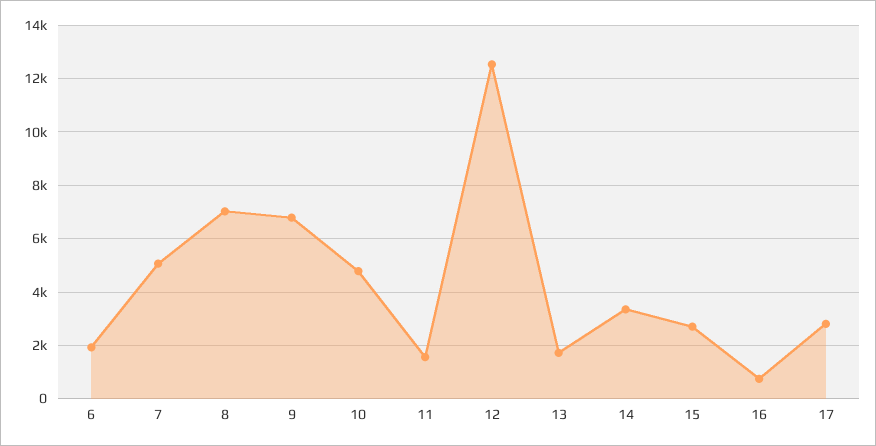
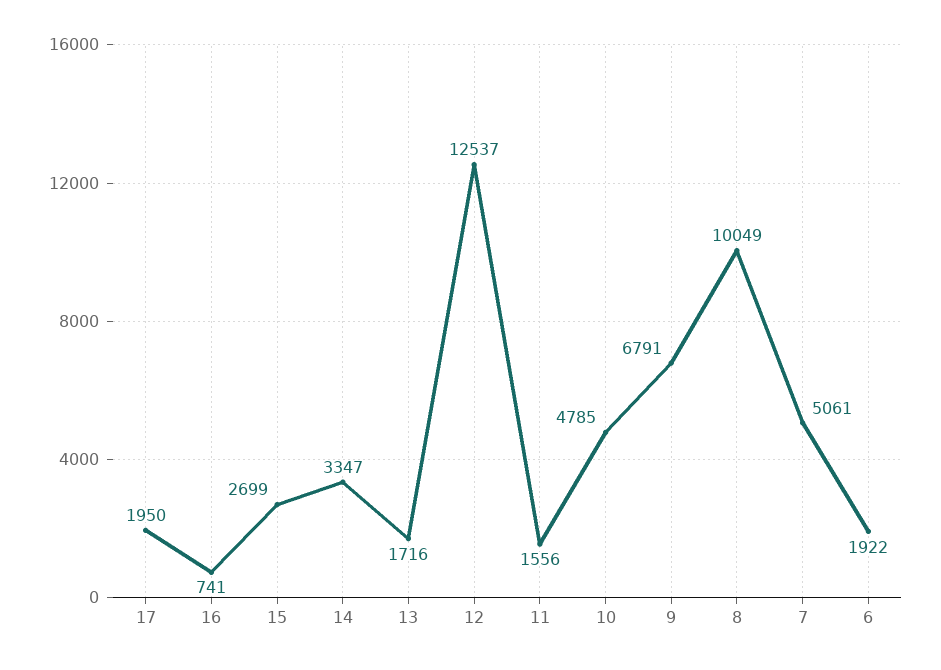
  {
    "6": 1922,
    "7": 5061,
-   "8": 7000,
+   "8": 10049,
    "9": 6791,
    "10": 4785,
    "11": 1556,
    "12": 12537,
    "13": 1716,
    "14": 3347,
    "15": 2699,
    "16": 741,
-   "17": 2750
+   "17": 1950
  }

